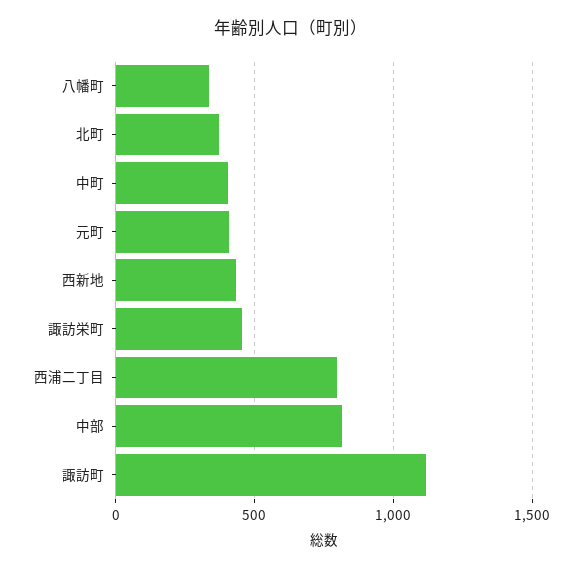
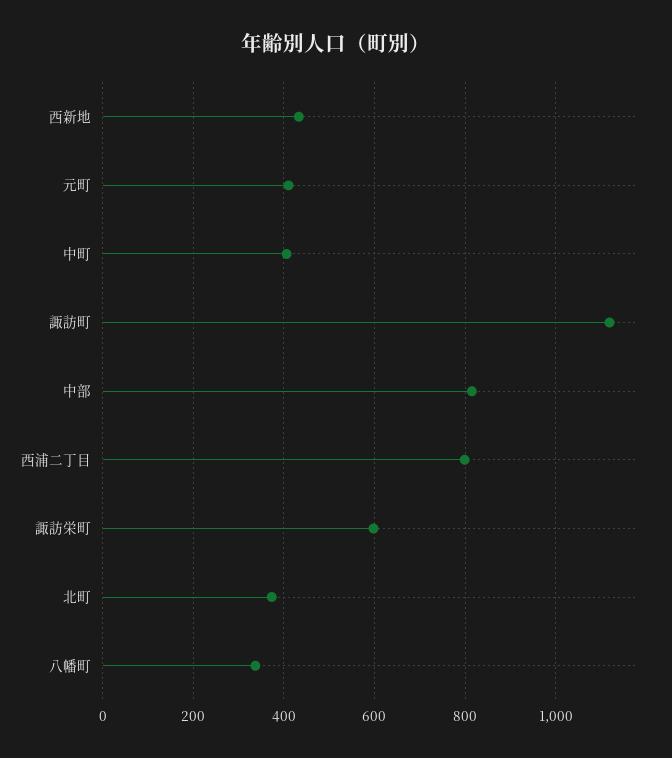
  {
    "八幡町": 340,
    "北町": 380,
    "中町": 400,
    "元町": 420,
    "西新地": 440,
-   "諏訪栄町": 450,
+   "諏訪栄町": 600,
    "西浦二丁目": 800,
    "中部": 820,
    "諏訪町": 1120
  }

